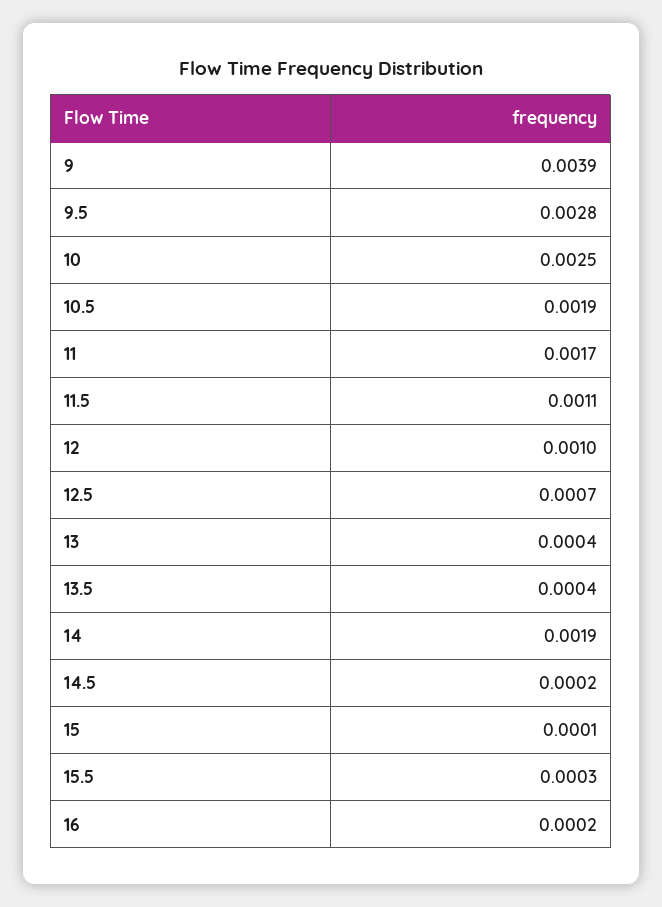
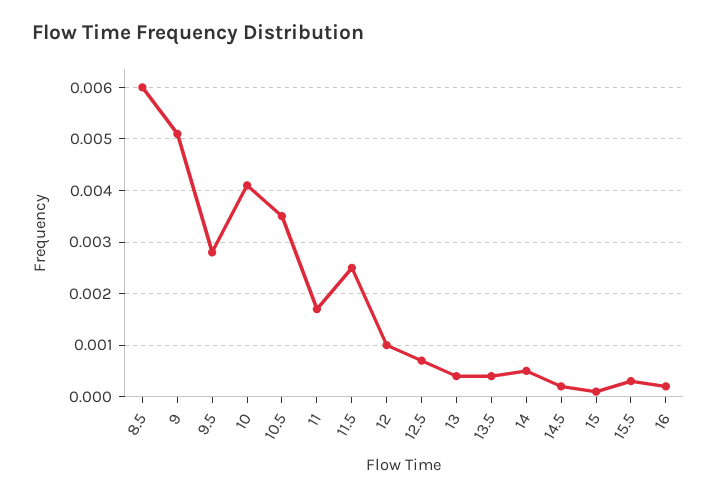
  {
-   "9": 0.0039,
+   "9": 0.005,
    "9.5": 0.0028,
-   "10": 0.0025,
+   "10": 0.004,
-   "10.5": 0.0019,
+   "10.5": 0.0035,
    "11": 0.0017,
-   "11.5": 0.0011,
+   "11.5": 0.0025,
    "12": 0.001,
    "12.5": 0.0007,
    "13": 0.0004,
    "13.5": 0.0004,
-   "14": 0.0019,
+   "14": 0.0005,
    "14.5": 0.0002,
    "15": 0.0001,
    "15.5": 0.0003,
-   "16": 0.0002
+   "16": 0.0002,
+   "8.5": 0.006
  }

